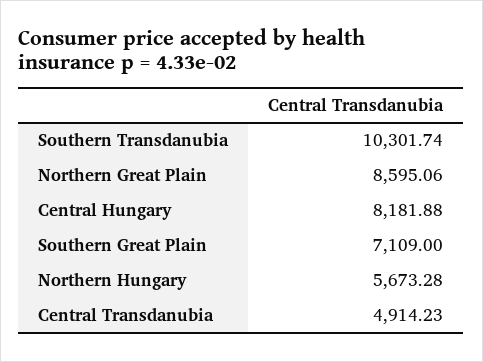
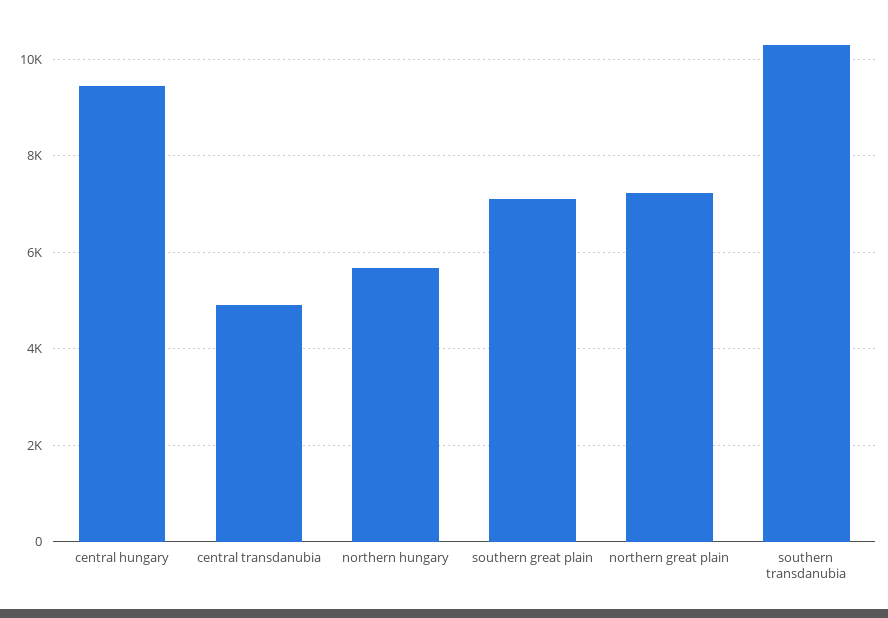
  {
    "Southern Transdanubia": 10301.74,
-   "Northern Great Plain": 8595.06,
+   "Northern Great Plain": 7200,
-   "Central Hungary": 8181.88,
+   "Central Hungary": 9400,
    "Southern Great Plain": 7109,
    "Northern Hungary": 5673.28,
    "Central Transdanubia": 4914.23
  }

